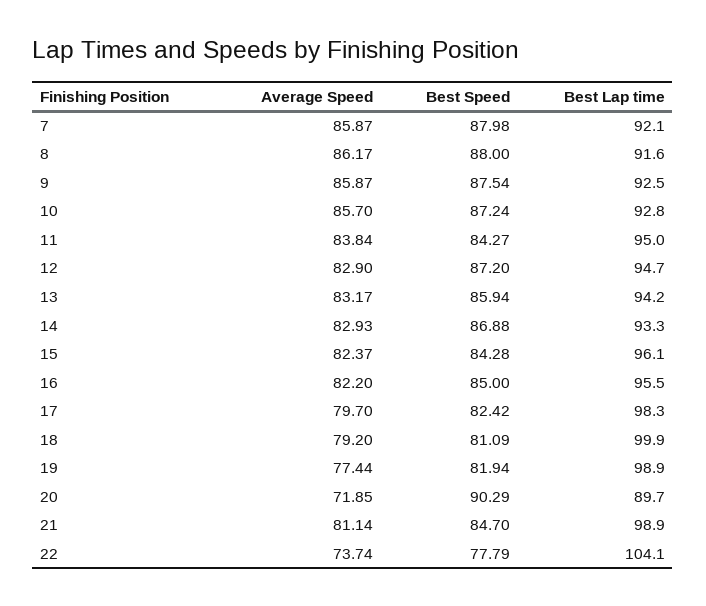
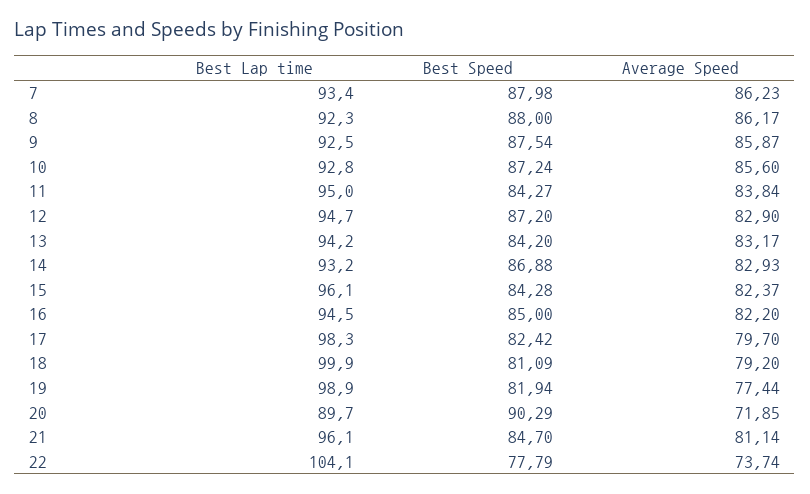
  {
    "Average Speed": {
-     "7": 85.87,
+     "7": 86.23,
      "8": 86.17,
      "9": 85.87,
-     "10": 85.7,
+     "10": 85.6,
      "11": 83.84,
      "12": 82.9,
      "13": 83.17,
      "14": 82.93,
      "15": 82.37,
      "16": 82.2,
      "17": 79.7,
      "18": 79.2,
      "19": 77.44,
      "20": 71.85,
      "21": 81.14,
      "22": 73.74
    },
    "Best Speed": {
      "7": 87.98,
      "8": 88,
      "9": 87.54,
      "10": 87.24,
      "11": 84.27,
      "12": 87.2,
-     "13": 85.94,
+     "13": 84.2,
      "14": 86.88,
      "15": 84.28,
      "16": 85,
      "17": 82.42,
      "18": 81.09,
      "19": 81.94,
      "20": 90.29,
      "21": 84.7,
      "22": 77.79
    },
    "Best Lap time": {
-     "7": 92.1,
+     "7": 93.4,
-     "8": 91.6,
+     "8": 92.3,
      "9": 92.5,
      "10": 92.8,
      "11": 95,
      "12": 94.7,
      "13": 94.2,
-     "14": 93.3,
+     "14": 93.2,
      "15": 96.1,
-     "16": 95.5,
+     "16": 94.5,
      "17": 98.3,
      "18": 99.9,
      "19": 98.9,
      "20": 89.7,
-     "21": 98.9,
+     "21": 96.1,
      "22": 104.1
    }
  }

